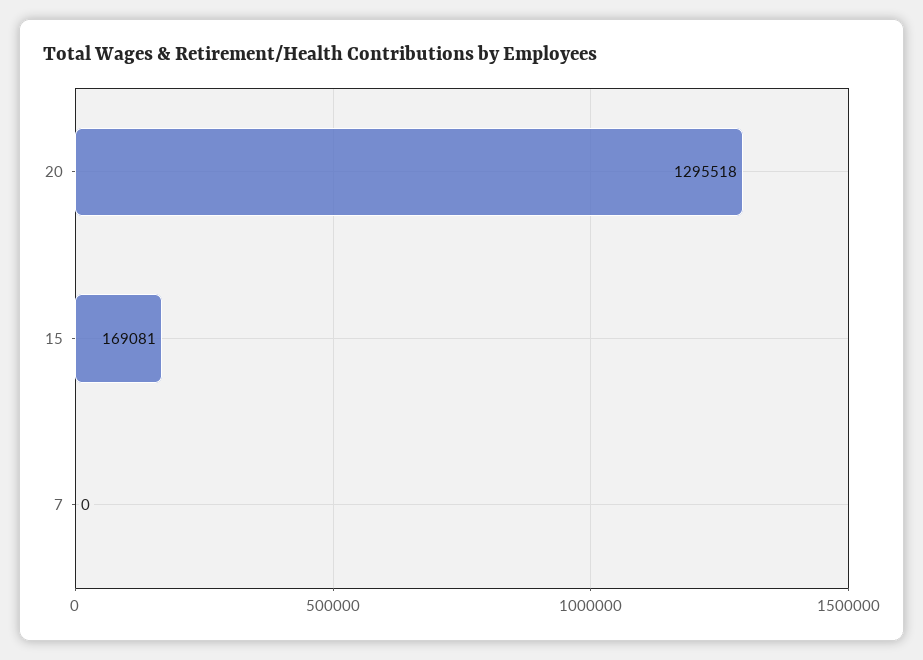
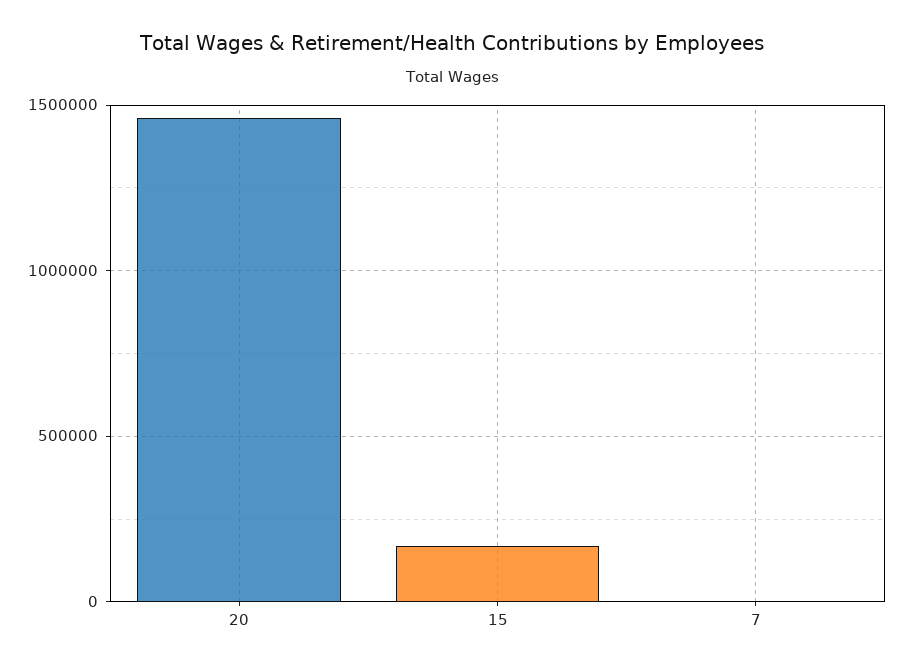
  {
-   "20": 1295518,
+   "20": 1450000,
    "15": 169081,
    "7": 0
  }

